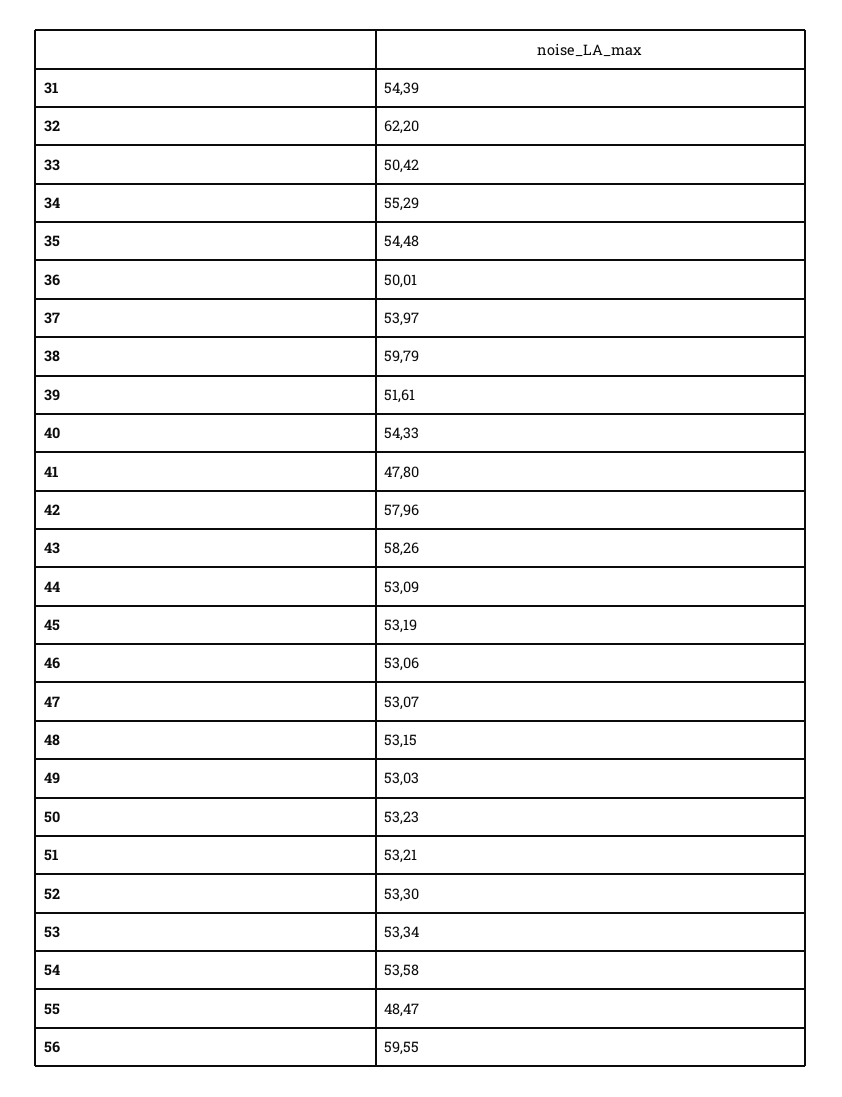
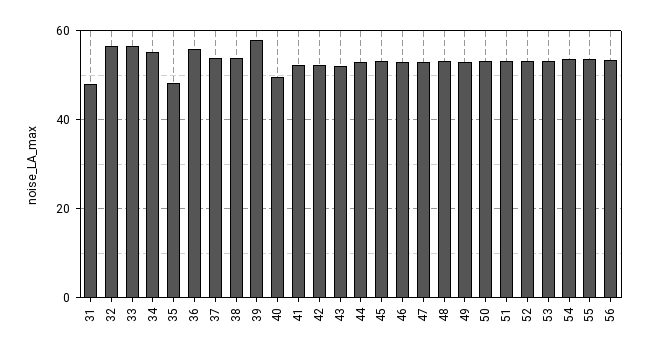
  {
-   "31": 54.39,
+   "31": 48,
-   "32": 62.2,
+   "32": 56,
-   "33": 50.42,
+   "33": 56,
    "34": 55.29,
-   "35": 54.48,
+   "35": 48,
-   "36": 50.01,
+   "36": 56,
    "37": 53.97,
-   "38": 59.79,
+   "38": 54,
-   "39": 51.61,
+   "39": 58,
-   "40": 54.33,
+   "40": 50,
-   "41": 47.8,
+   "41": 52,
-   "42": 57.96,
+   "42": 52,
-   "43": 58.26,
+   "43": 52,
    "44": 53.09,
    "45": 53.19,
    "46": 53.06,
    "47": 53.07,
    "48": 53.15,
    "49": 53.03,
    "50": 53.23,
    "51": 53.21,
    "52": 53.3,
    "53": 53.34,
    "54": 53.58,
-   "55": 48.47,
+   "55": 54,
-   "56": 59.55
+   "56": 54
  }

